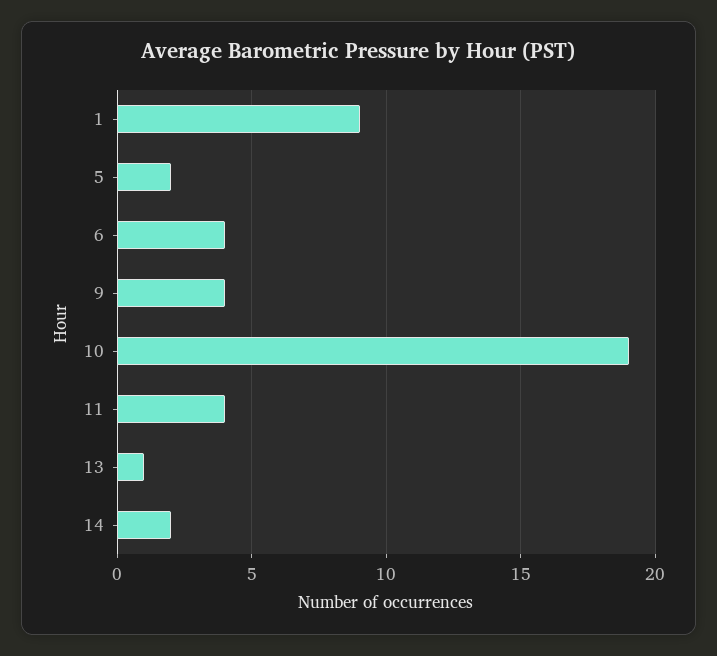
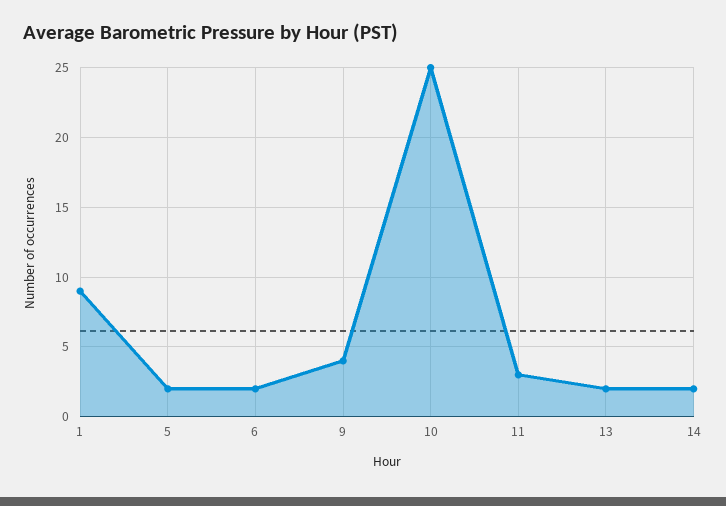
  {
    "1": 9,
    "5": 2,
-   "6": 4,
+   "6": 2,
    "9": 4,
-   "10": 19,
+   "10": 25,
-   "11": 4,
+   "11": 3,
-   "13": 1,
+   "13": 2,
    "14": 2
  }

